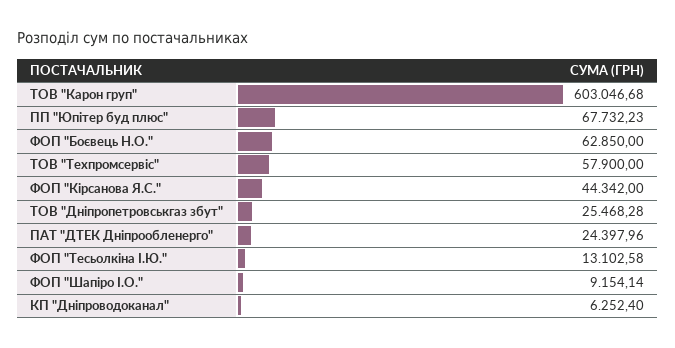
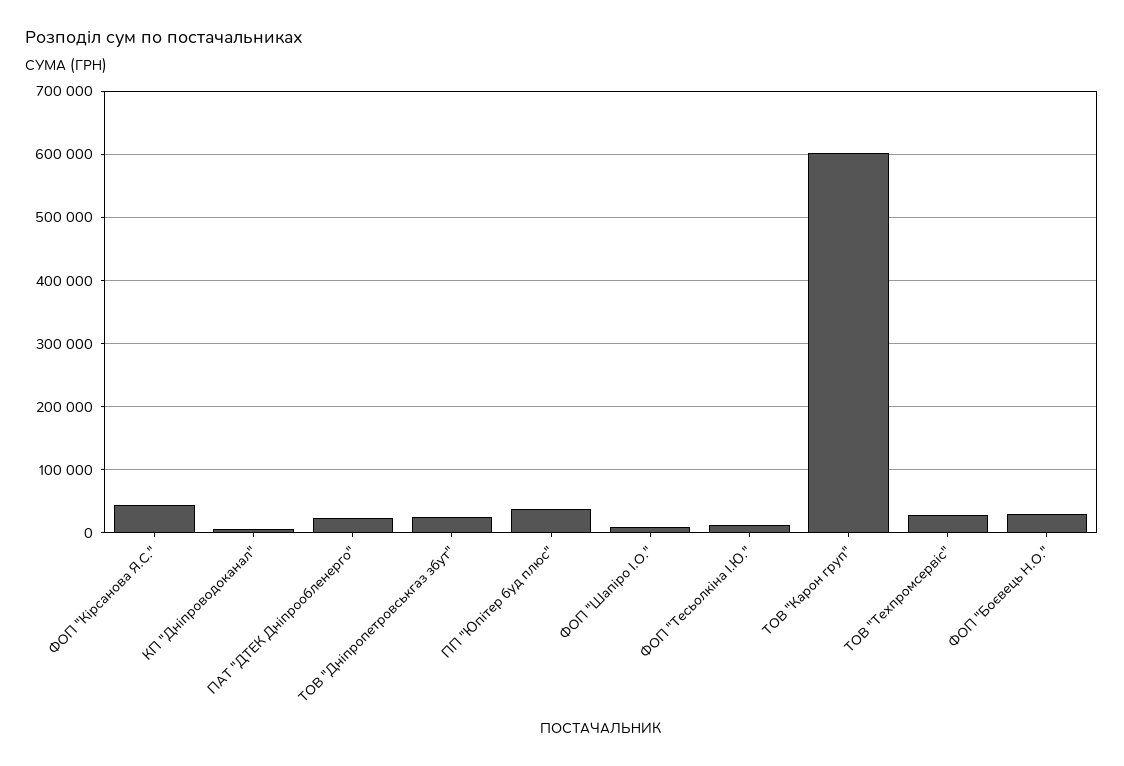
  {
    "ТОВ \"Карон груп\"": 603046.68,
-   "ПП \"Юпітер буд плюс\"": 67732.23,
+   "ПП \"Юпітер буд плюс\"": 40000,
-   "ФОП \"Боєвець Н.О.\"": 62850,
+   "ФОП \"Боєвець Н.О.\"": 30000,
-   "ТОВ \"Техпромсервіс\"": 57900,
+   "ТОВ \"Техпромсервіс\"": 30000,
    "ФОП \"Кірсанова Я.С.\"": 44342,
    "ТОВ \"Дніпропетровськгаз збут\"": 25468.28,
    "ПАТ \"ДТЕК Дніпрообленерго\"": 24397.96,
    "ФОП \"Тесьолкіна І.Ю.\"": 13102.58,
    "ФОП \"Шапіро І.О.\"": 9154.14,
    "КП \"Дніпроводоканал\"": 6252.4
  }

